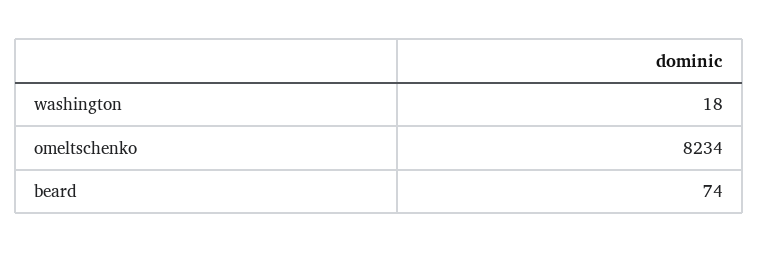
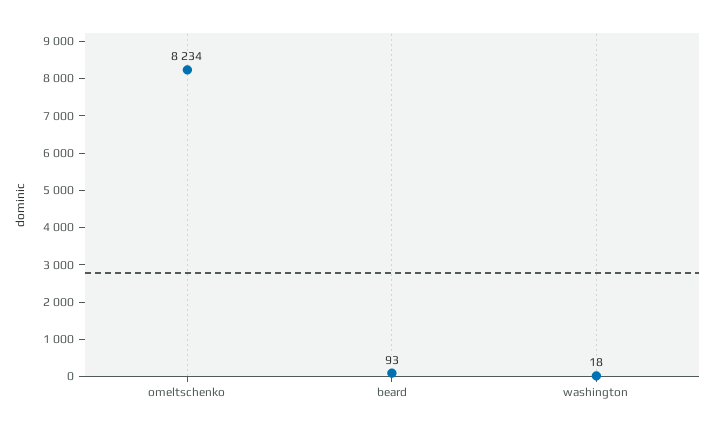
  {
    "washington": 18,
    "omeltschenko": 8234,
-   "beard": 74
+   "beard": 93
  }

